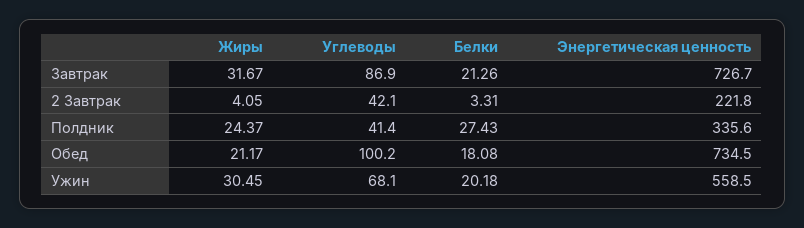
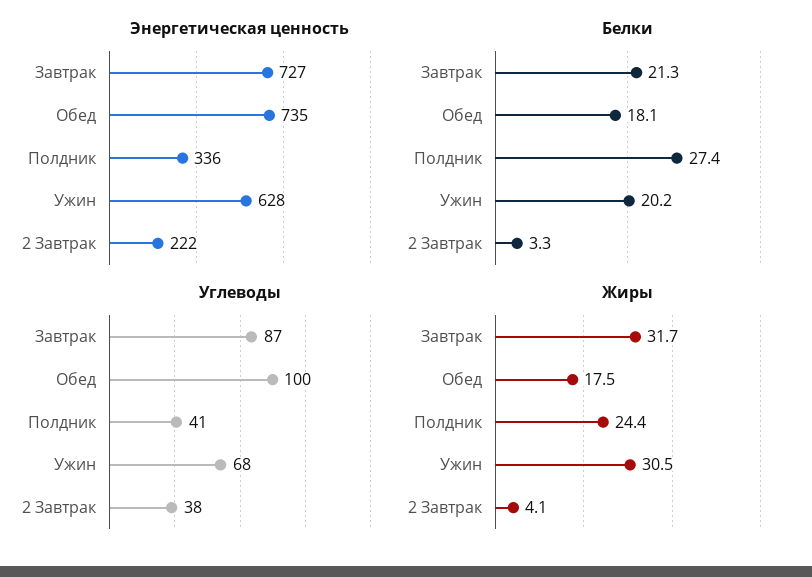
  {
    "Жиры": {
      "Завтрак": 31.67,
      "2 Завтрак": 4.05,
      "Полдник": 24.37,
-     "Обед": 21.17,
+     "Обед": 17.5,
      "Ужин": 30.45
    },
    "Углеводы": {
      "Завтрак": 86.9,
-     "2 Завтрак": 42.1,
+     "2 Завтрак": 38,
      "Полдник": 41.4,
      "Обед": 100.2,
      "Ужин": 68.1
    },
    "Белки": {
      "Завтрак": 21.26,
      "2 Завтрак": 3.31,
      "Полдник": 27.43,
      "Обед": 18.08,
      "Ужин": 20.18
    },
    "Энергетическая ценность": {
      "Завтрак": 726.7,
      "2 Завтрак": 221.8,
      "Полдник": 335.6,
      "Обед": 734.5,
-     "Ужин": 558.5
+     "Ужин": 628
    }
  }

